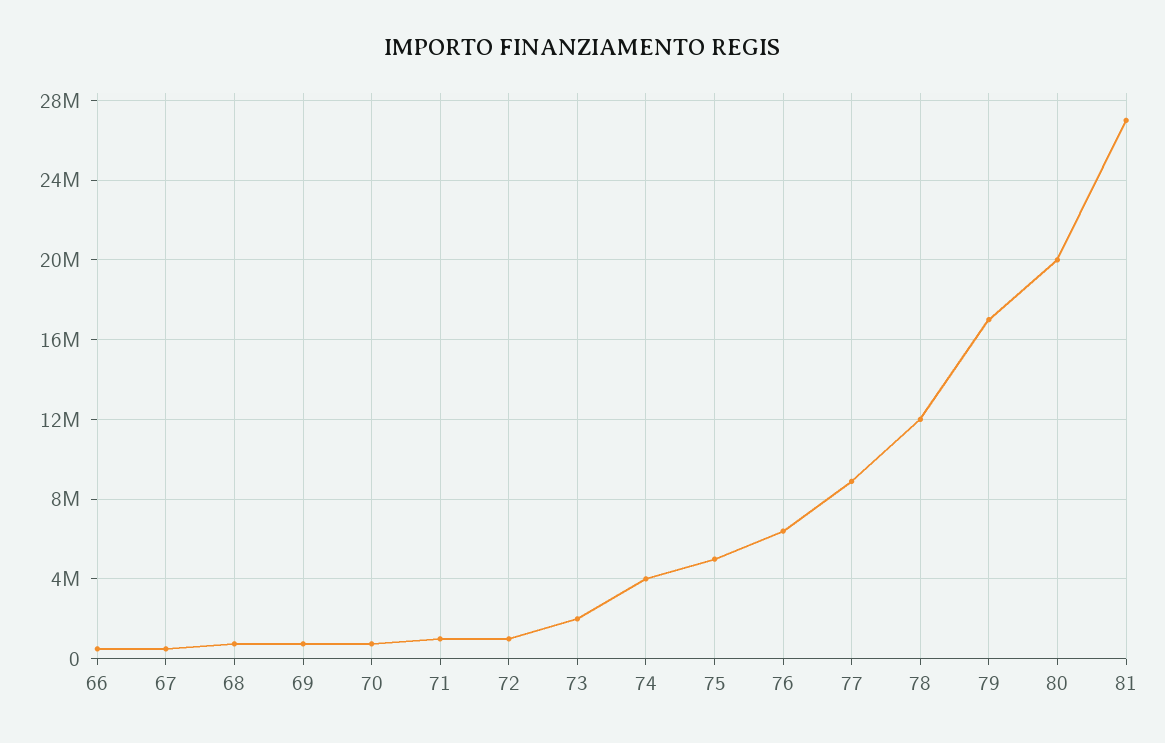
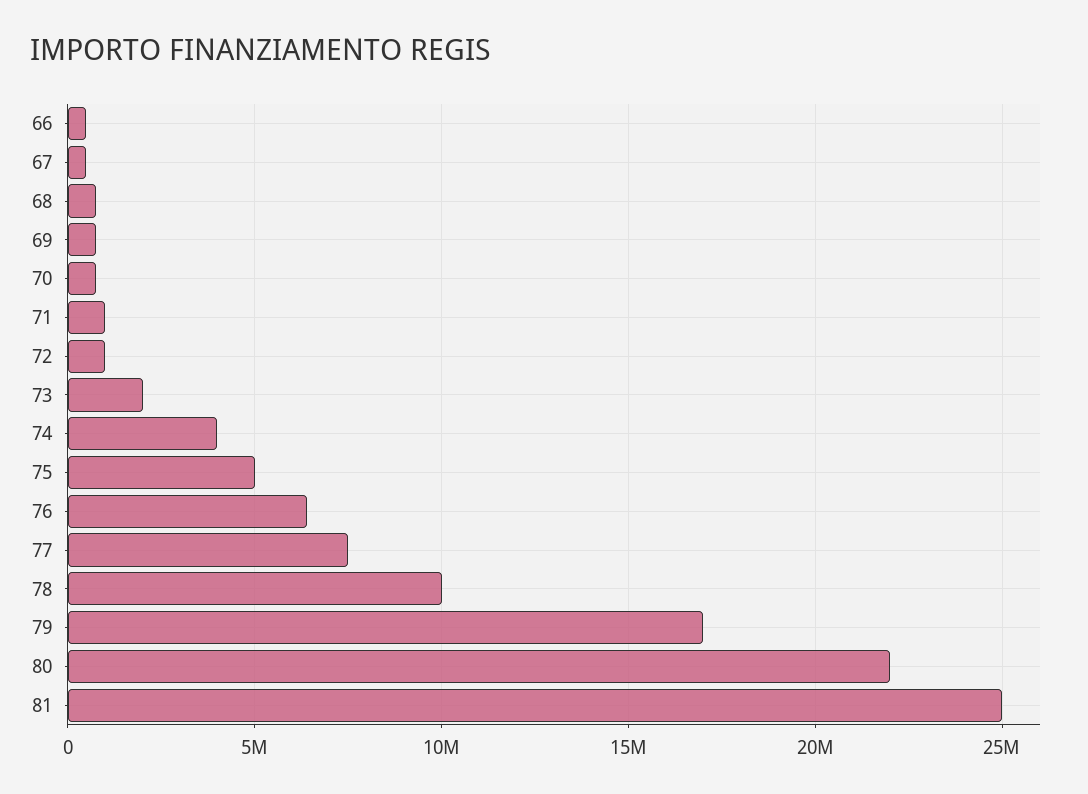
  {
    "66": 500000,
    "67": 500000,
    "68": 1000000,
    "69": 1000000,
    "70": 1000000,
    "71": 1000000,
    "72": 1000000,
    "73": 2000000,
    "74": 4000000,
    "75": 5000000,
    "76": 6500000,
-   "77": 9000000,
+   "77": 7500000,
-   "78": 12000000,
+   "78": 10000000,
    "79": 17000000,
-   "80": 20000000,
+   "80": 22000000,
-   "81": 27000000
+   "81": 25000000
  }

